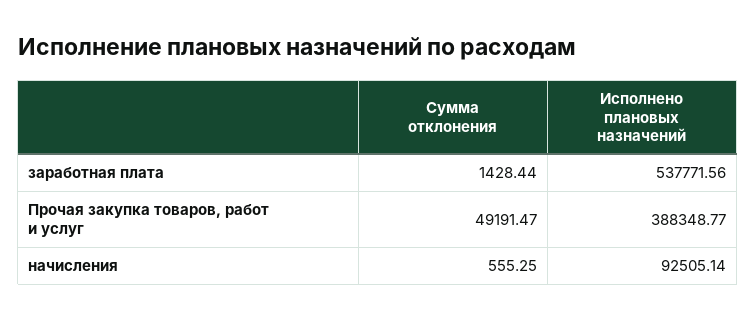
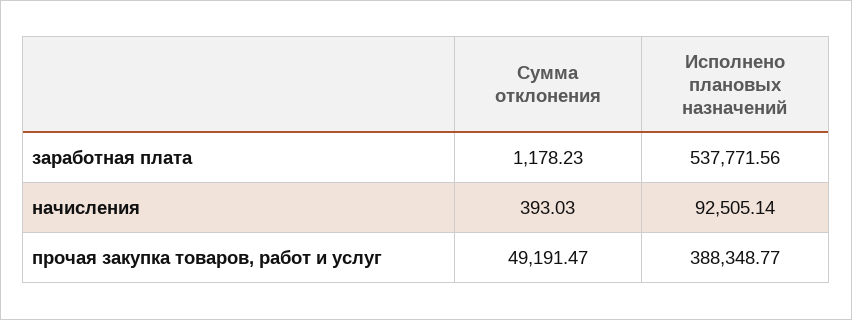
  {
    "Сумма отклонения": {
-     "заработная плата": 1428.44,
+     "заработная плата": 1178.23,
      "Прочая закупка товаров, работ и услуг": 49191.47,
-     "начисления": 555.25
+     "начисления": 393.03
    },
    "Исполнено плановых назначений": {
      "заработная плата": 537771.56,
      "Прочая закупка товаров, работ и услуг": 388348.77,
      "начисления": 92505.14
    }
  }

